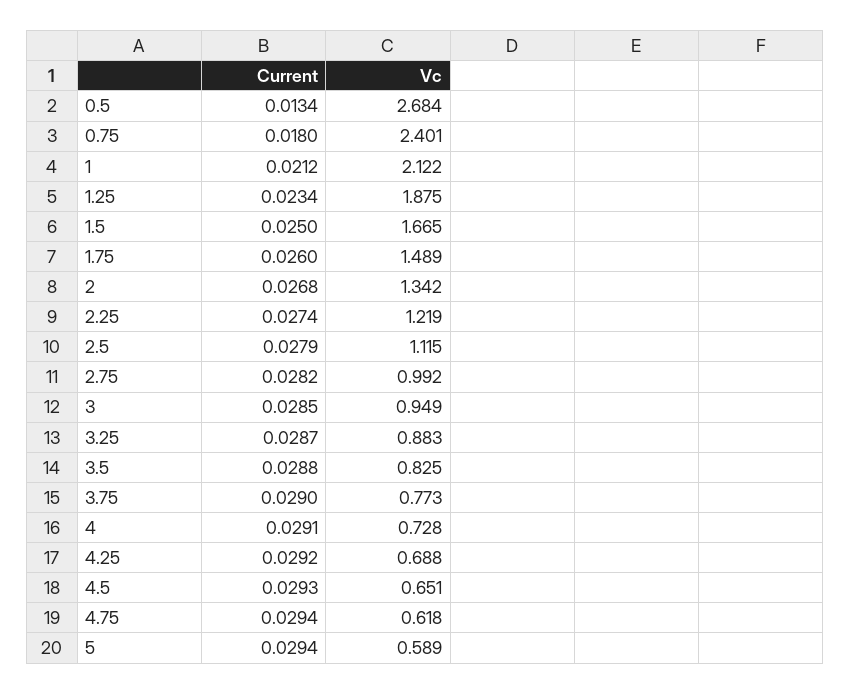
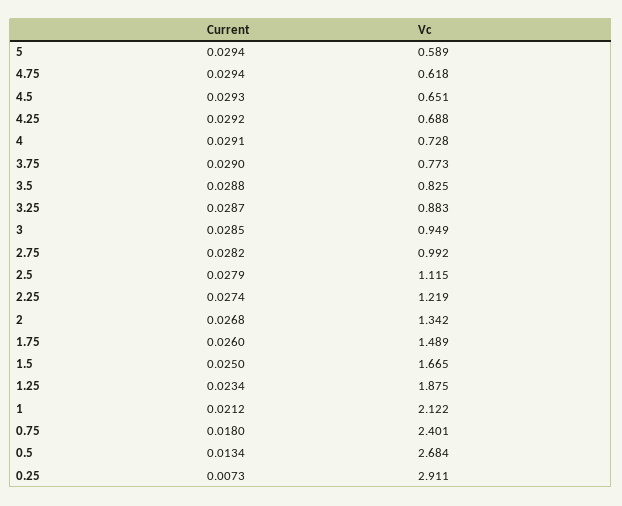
  {
    "Current": {
      "0.5": 0.0134,
      "0.75": 0.018,
      "1": 0.0212,
      "1.25": 0.0234,
      "1.5": 0.025,
      "1.75": 0.026,
      "2": 0.0268,
      "2.25": 0.0274,
      "2.5": 0.0279,
      "2.75": 0.0282,
      "3": 0.0285,
      "3.25": 0.0287,
      "3.5": 0.0288,
      "3.75": 0.029,
      "4": 0.0291,
      "4.25": 0.0292,
      "4.5": 0.0293,
      "4.75": 0.0294,
-     "5": 0.0294
+     "5": 0.0294,
+     "0.25": 0.0073
    },
    "Vc": {
      "0.5": 2.684,
      "0.75": 2.401,
      "1": 2.122,
      "1.25": 1.875,
      "1.5": 1.665,
      "1.75": 1.489,
      "2": 1.342,
      "2.25": 1.219,
      "2.5": 1.115,
      "2.75": 0.992,
      "3": 0.949,
      "3.25": 0.883,
      "3.5": 0.825,
      "3.75": 0.773,
      "4": 0.728,
      "4.25": 0.688,
      "4.5": 0.651,
      "4.75": 0.618,
-     "5": 0.589
+     "5": 0.589,
+     "0.25": 2.911
    }
  }

